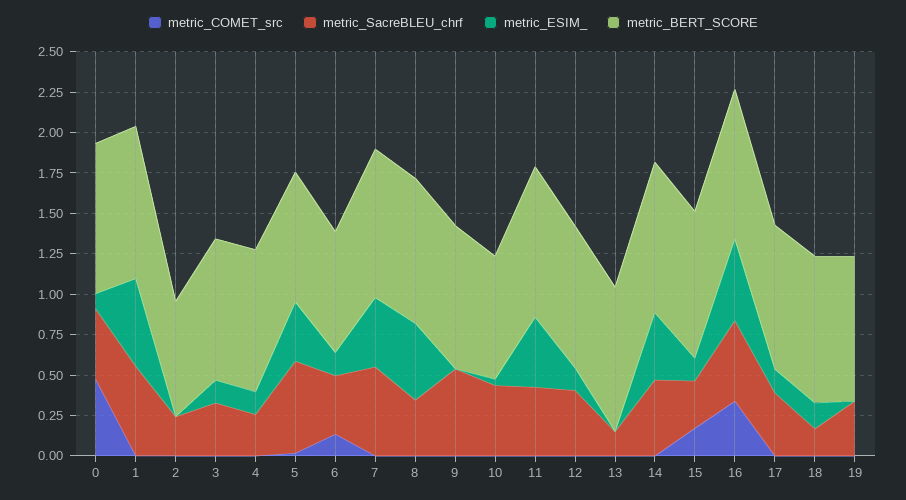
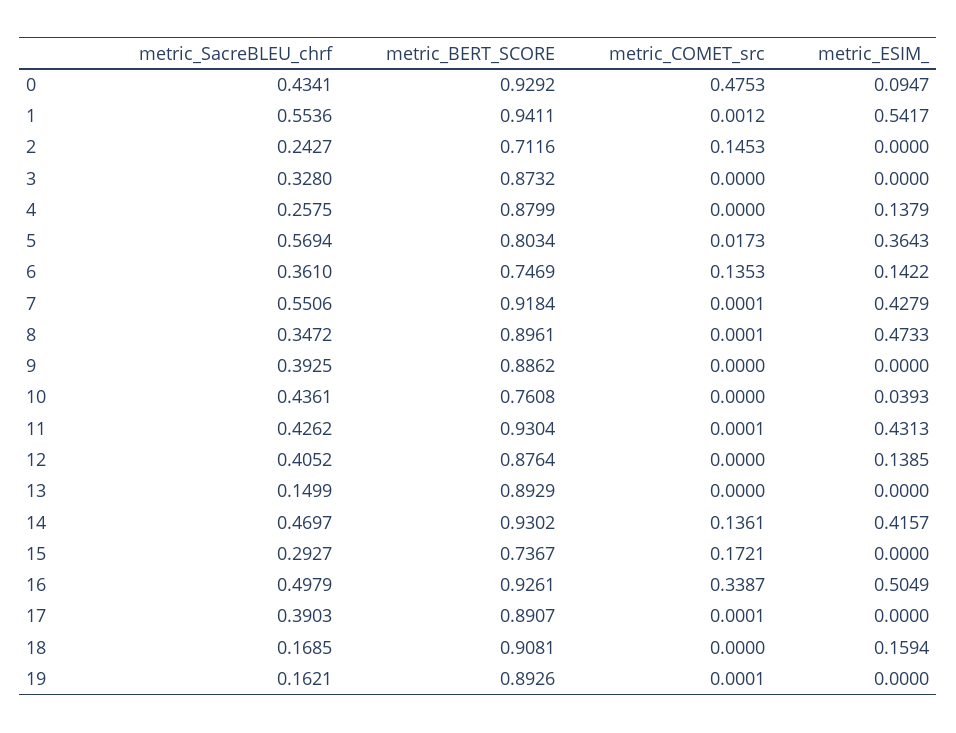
  {
    "metric_COMET_src": {
      "0": 0.4753,
      "1": 0.0012,
-     "2": 0,
+     "2": 0.1453,
      "3": 0,
      "4": 0,
      "5": 0.0173,
      "6": 0.1353,
      "7": 0.0001,
      "8": 0.0001,
      "9": 0,
      "10": 0,
      "11": 0.0001,
      "12": 0,
      "13": 0,
-     "14": 0,
+     "14": 0.1361,
      "15": 0.1721,
      "16": 0.3387,
      "17": 0.0001,
      "18": 0,
      "19": 0.0001
    },
    "metric_SacreBLEU_chrf": {
      "0": 0.4341,
      "1": 0.5536,
      "2": 0.2427,
      "3": 0.328,
      "4": 0.2575,
      "5": 0.5694,
      "6": 0.361,
      "7": 0.5506,
      "8": 0.3472,
-     "9": 0.55,
+     "9": 0.3925,
      "10": 0.4361,
      "11": 0.4262,
      "12": 0.4052,
      "13": 0.1499,
      "14": 0.4697,
      "15": 0.2927,
      "16": 0.4979,
      "17": 0.3903,
      "18": 0.1685,
-     "19": 0.35
+     "19": 0.1621
    },
    "metric_ESIM_": {
      "0": 0.0947,
      "1": 0.5417,
      "2": 0,
-     "3": 0.15,
+     "3": 0,
      "4": 0.1379,
      "5": 0.3643,
      "6": 0.1422,
      "7": 0.4279,
      "8": 0.4733,
      "9": 0,
      "10": 0.0393,
      "11": 0.4313,
      "12": 0.1385,
      "13": 0,
      "14": 0.4157,
-     "15": 0.15,
+     "15": 0,
      "16": 0.5049,
-     "17": 0.15,
+     "17": 0,
      "18": 0.1594,
      "19": 0
    },
    "metric_BERT_SCORE": {
      "0": 0.9292,
      "1": 0.9411,
      "2": 0.7116,
      "3": 0.8732,
      "4": 0.8799,
      "5": 0.8034,
      "6": 0.7469,
      "7": 0.9184,
      "8": 0.8961,
      "9": 0.8862,
      "10": 0.7608,
      "11": 0.9304,
      "12": 0.8764,
      "13": 0.8929,
      "14": 0.9302,
-     "15": 0.9,
+     "15": 0.7367,
      "16": 0.9261,
      "17": 0.8907,
      "18": 0.9081,
      "19": 0.8926
    }
  }

